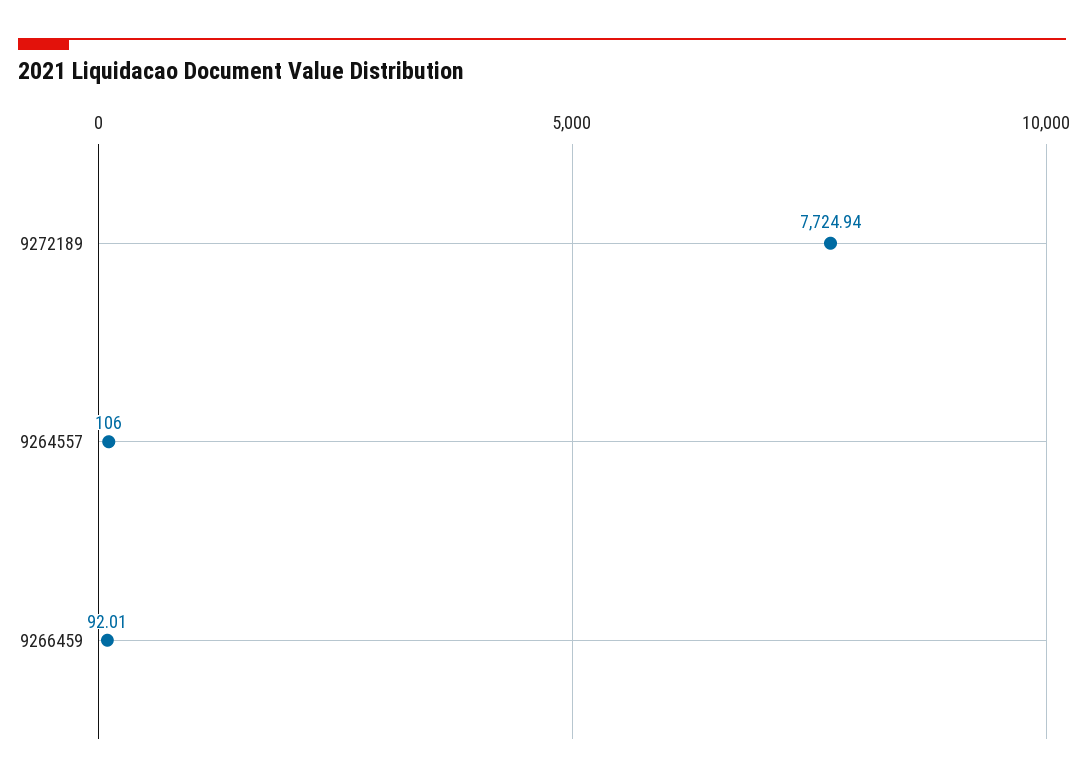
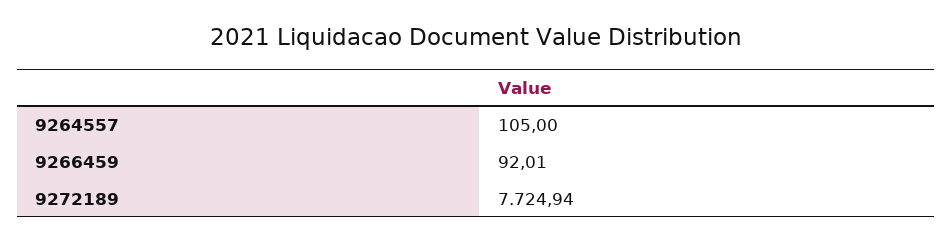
  {
    "9272189": 7724.94,
-   "9264557": 106,
+   "9264557": 105,
    "9266459": 92.01
  }

